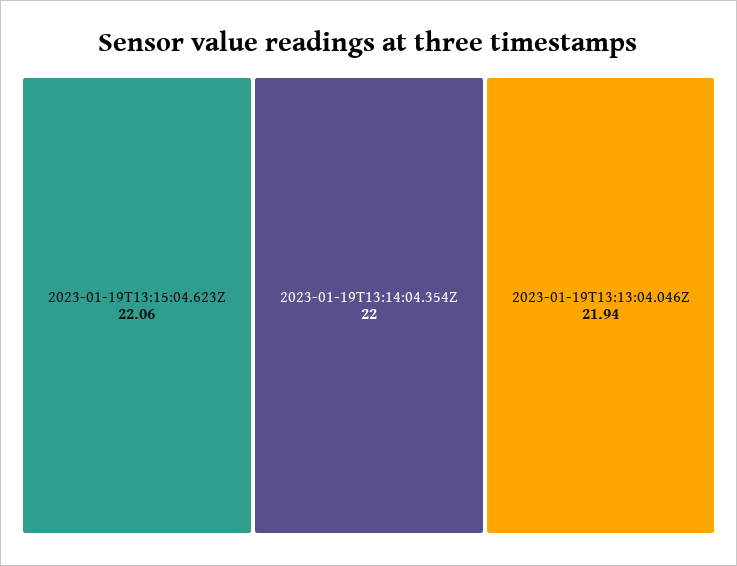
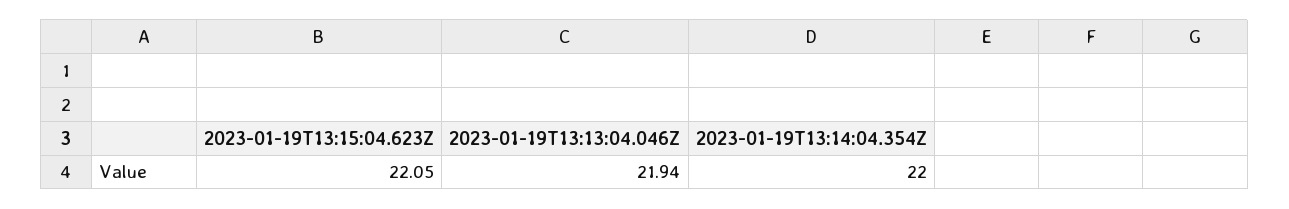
  {
-   "2023-01-19T13:15:04.623Z": 22.06,
+   "2023-01-19T13:15:04.623Z": 22.05,
    "2023-01-19T13:14:04.354Z": 22,
    "2023-01-19T13:13:04.046Z": 21.94
  }

